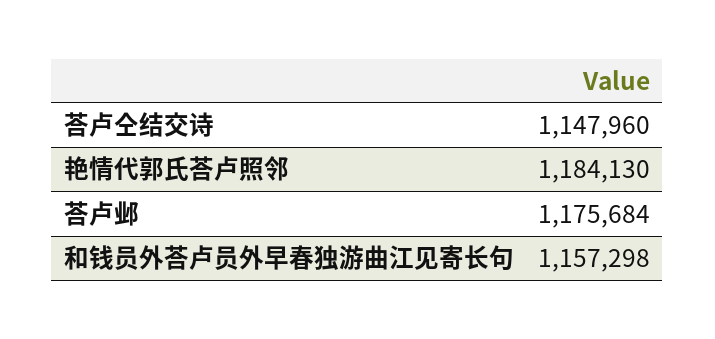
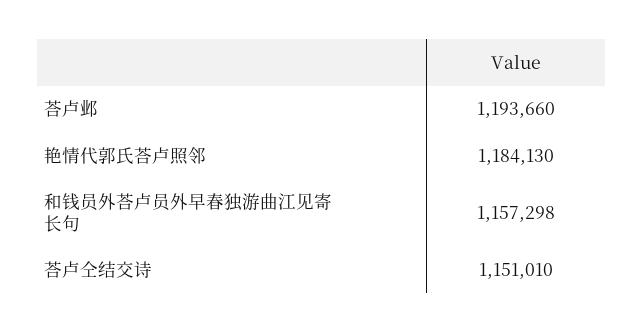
  {
-   "荅卢仝结交诗": 1147960,
+   "荅卢仝结交诗": 1151010,
    "艳情代郭氏荅卢照邻": 1184130,
-   "荅卢邺": 1175684,
+   "荅卢邺": 1193660,
    "和钱员外荅卢员外早春独游曲江见寄长句": 1157298
  }

